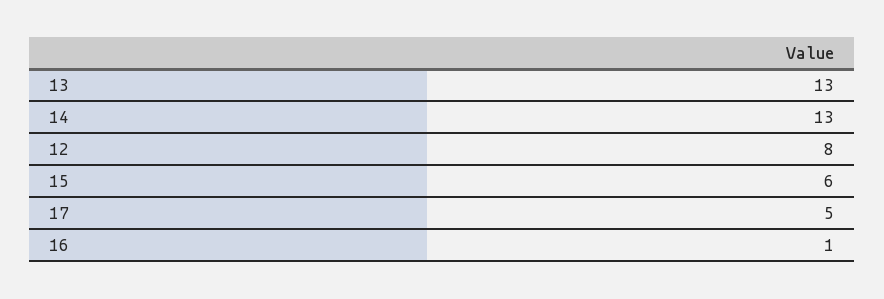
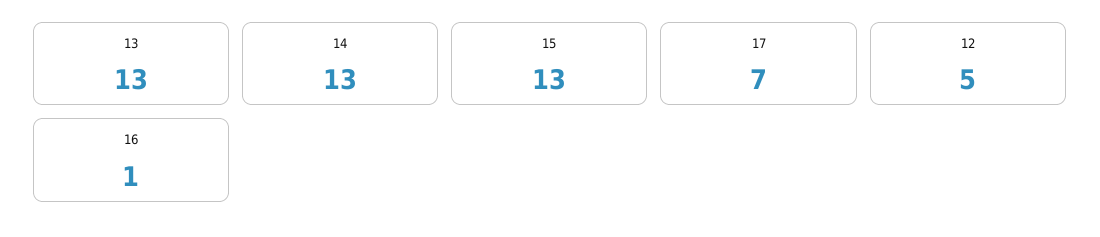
  {
    "13": 13,
    "14": 13,
-   "12": 8,
+   "12": 5,
-   "15": 6,
+   "15": 13,
-   "17": 5,
+   "17": 7,
    "16": 1
  }

